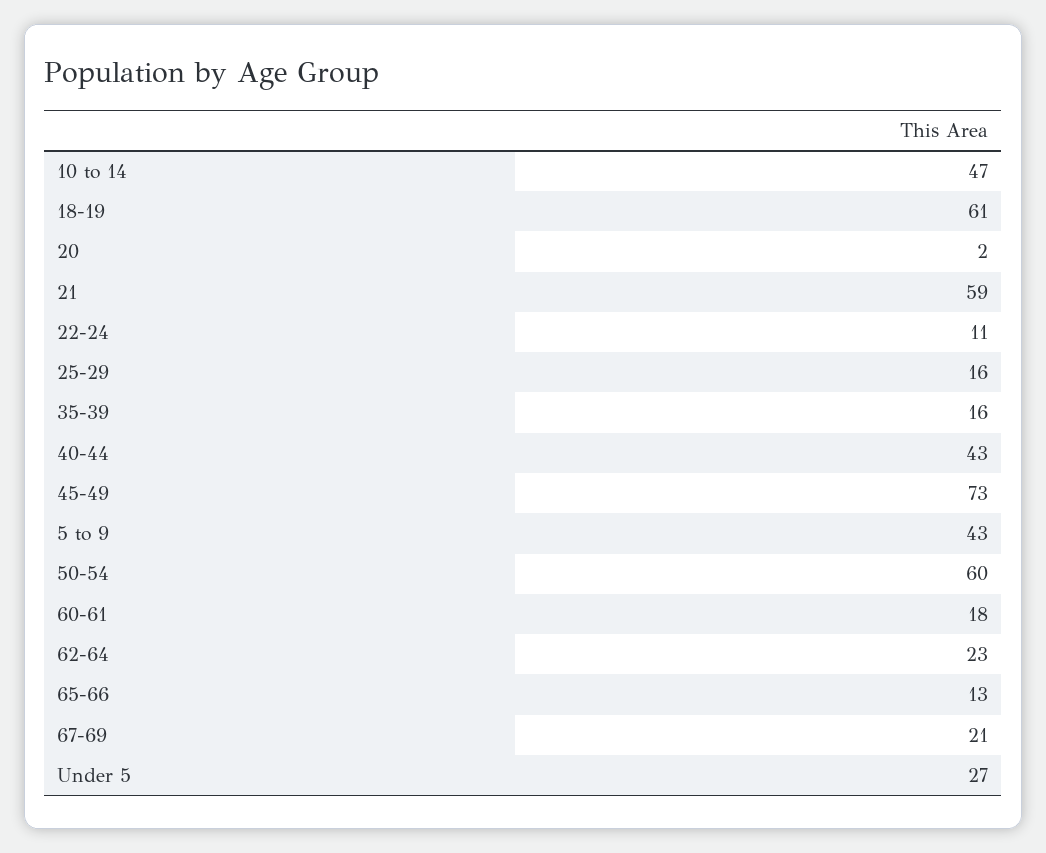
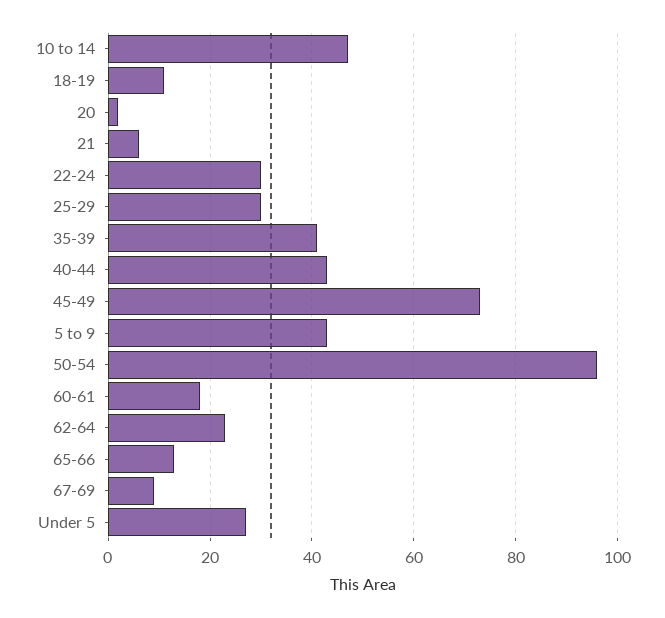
  {
    "10 to 14": 47,
-   "18-19": 61,
+   "18-19": 10,
    "20": 2,
-   "21": 59,
+   "21": 5,
-   "22-24": 11,
+   "22-24": 30,
-   "25-29": 16,
+   "25-29": 30,
-   "35-39": 16,
+   "35-39": 40,
    "40-44": 43,
    "45-49": 73,
    "5 to 9": 43,
-   "50-54": 60,
+   "50-54": 95,
    "60-61": 18,
    "62-64": 23,
    "65-66": 13,
-   "67-69": 21,
+   "67-69": 10,
    "Under 5": 27
  }

